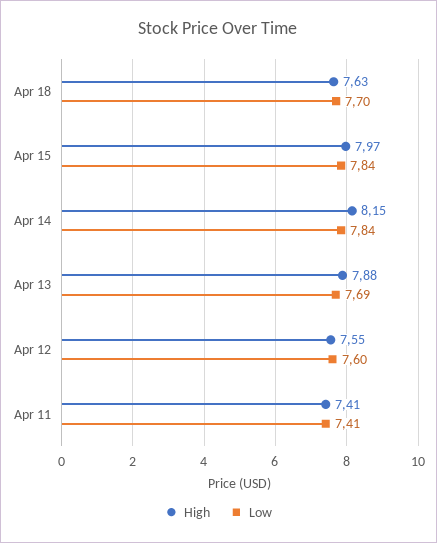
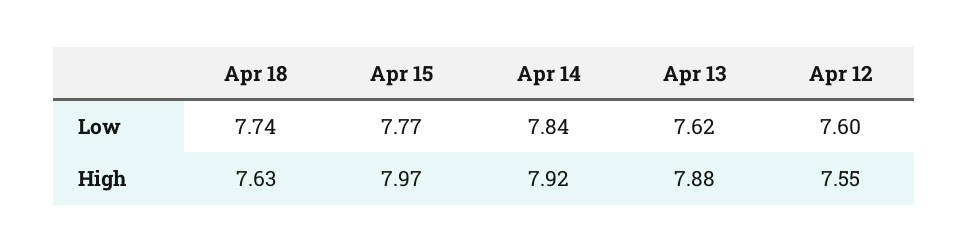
  {
    "High": {
      "Apr 18": 7.63,
      "Apr 15": 7.97,
-     "Apr 14": 8.15,
+     "Apr 14": 7.92,
      "Apr 13": 7.88,
-     "Apr 12": 7.55,
+     "Apr 12": 7.55
-     "Apr 11": 7.41
    },
    "Low": {
-     "Apr 18": 7.7,
+     "Apr 18": 7.74,
-     "Apr 15": 7.84,
+     "Apr 15": 7.77,
      "Apr 14": 7.84,
-     "Apr 13": 7.69,
+     "Apr 13": 7.62,
-     "Apr 12": 7.6,
+     "Apr 12": 7.6
-     "Apr 11": 7.41
    }
  }

